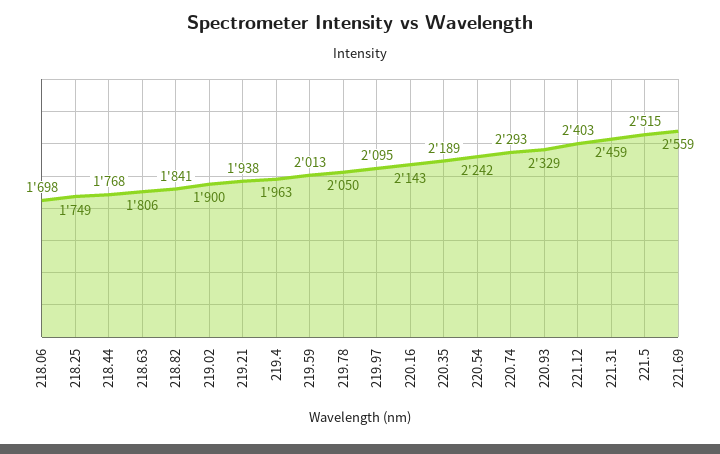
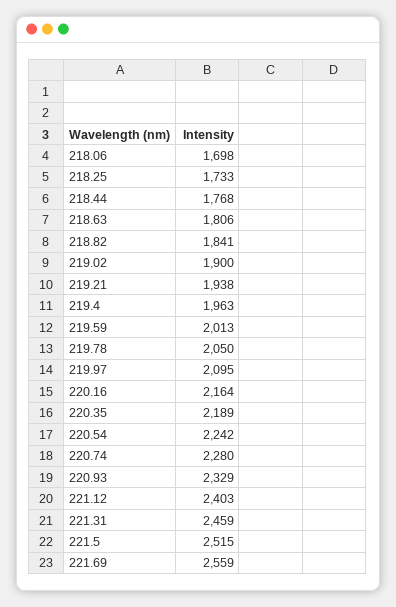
  {
    "218.06": 1698,
-   "218.25": 1749,
+   "218.25": 1733,
    "218.44": 1768,
    "218.63": 1806,
    "218.82": 1841,
    "219.02": 1900,
    "219.21": 1938,
    "219.4": 1963,
    "219.59": 2013,
    "219.78": 2050,
    "219.97": 2095,
-   "220.16": 2143,
+   "220.16": 2164,
    "220.35": 2189,
    "220.54": 2242,
-   "220.74": 2293,
+   "220.74": 2280,
    "220.93": 2329,
    "221.12": 2403,
    "221.31": 2459,
    "221.5": 2515,
    "221.69": 2559
  }

